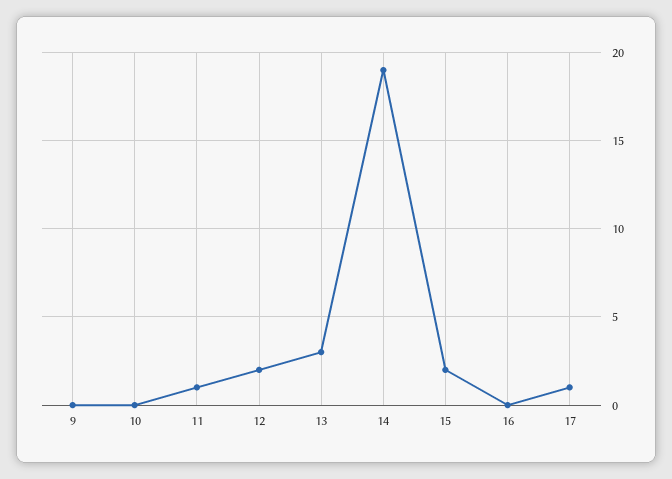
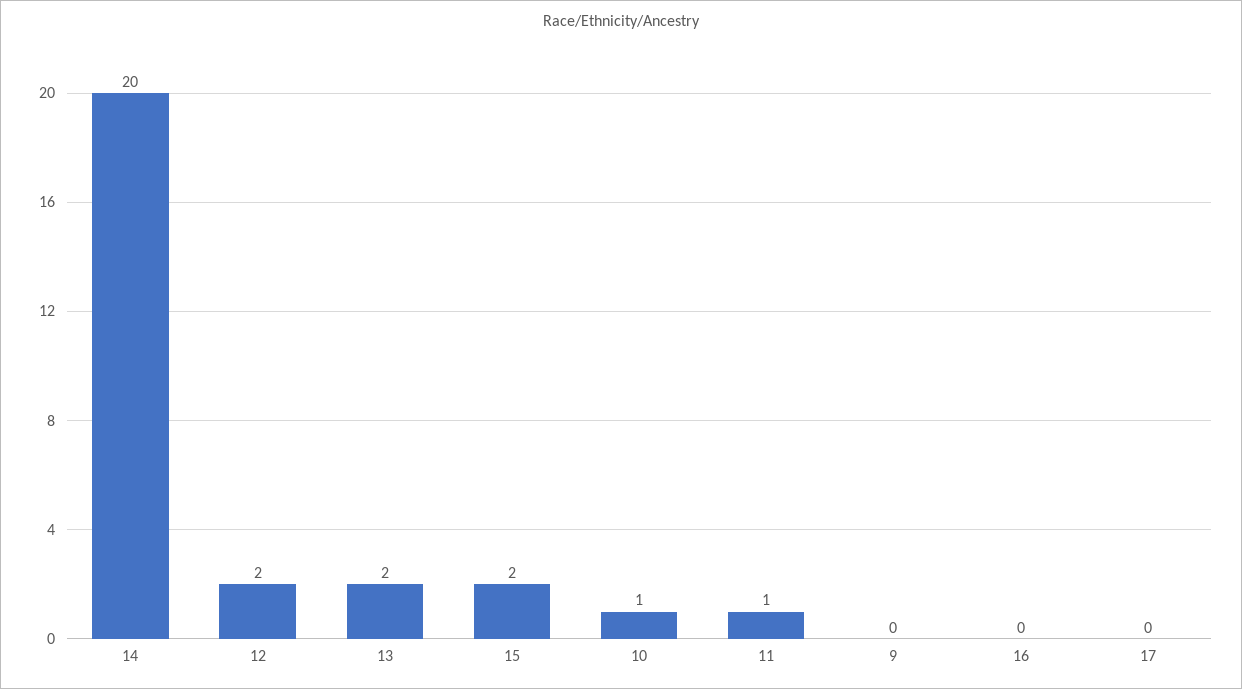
  {
    "9": 0,
-   "10": 0,
+   "10": 1,
    "11": 1,
    "12": 2,
-   "13": 3,
+   "13": 2,
-   "14": 19,
+   "14": 20,
    "15": 2,
    "16": 0,
-   "17": 1
+   "17": 0
  }

